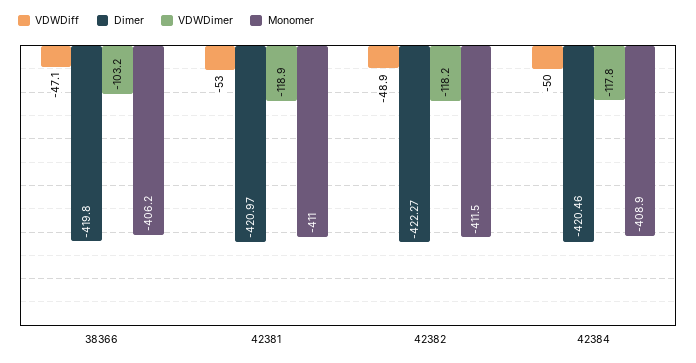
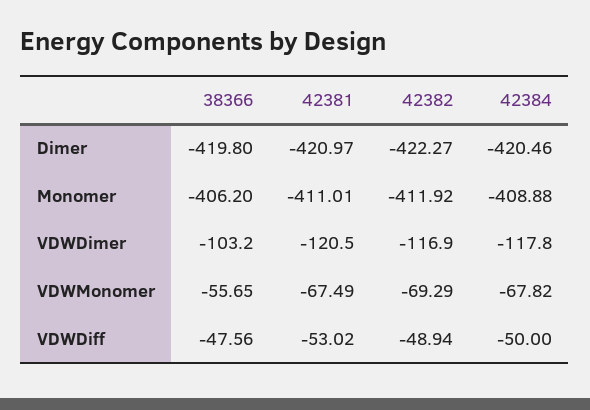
  {
    "VDWDiff": {
-     "38366": -47.1,
+     "38366": -47.56,
      "42381": -53.02,
      "42382": -48.94,
      "42384": -50
    },
    "Dimer": {
      "38366": -419.8,
      "42381": -420.97,
      "42382": -422.27,
      "42384": -420.46
    },
    "VDWDimer": {
      "38366": -103.2,
-     "42381": -118.9,
+     "42381": -120.5,
-     "42382": -118.2,
+     "42382": -116.9,
      "42384": -117.8
    },
    "Monomer": {
      "38366": -406.2,
      "42381": -411.01,
-     "42382": -411.5,
+     "42382": -411.92,
      "42384": -408.88
-   }
+   },
+   "VDWMonomer": {
+     "38366": -55.65,
+     "42381": -67.49,
+     "42382": -69.29,
+     "42384": -67.82
+   }
  }

